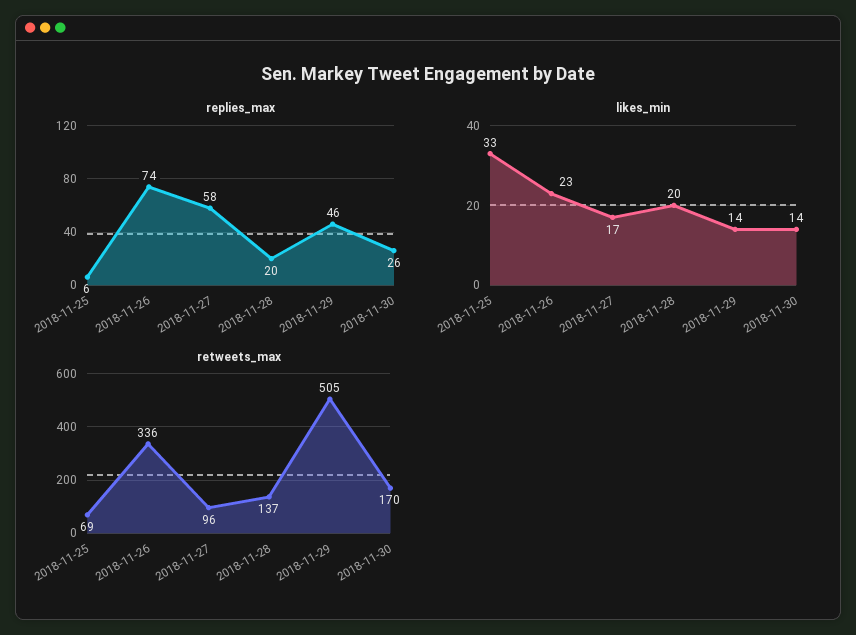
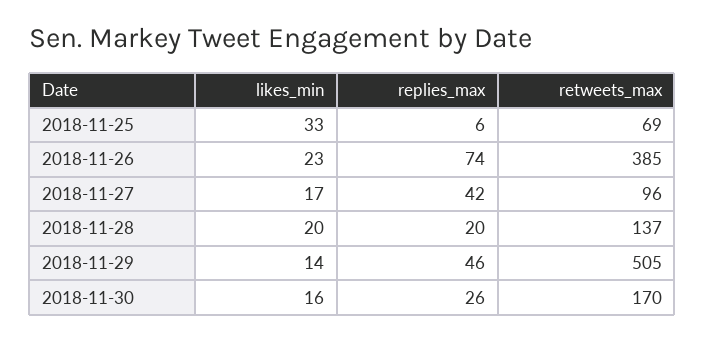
  {
    "replies_max": {
      "2018-11-25": 6,
      "2018-11-26": 74,
-     "2018-11-27": 58,
+     "2018-11-27": 42,
      "2018-11-28": 20,
      "2018-11-29": 46,
      "2018-11-30": 26
    },
    "likes_min": {
      "2018-11-25": 33,
      "2018-11-26": 23,
      "2018-11-27": 17,
      "2018-11-28": 20,
      "2018-11-29": 14,
-     "2018-11-30": 14
+     "2018-11-30": 16
    },
    "retweets_max": {
      "2018-11-25": 69,
-     "2018-11-26": 336,
+     "2018-11-26": 385,
      "2018-11-27": 96,
      "2018-11-28": 137,
      "2018-11-29": 505,
      "2018-11-30": 170
    }
  }

